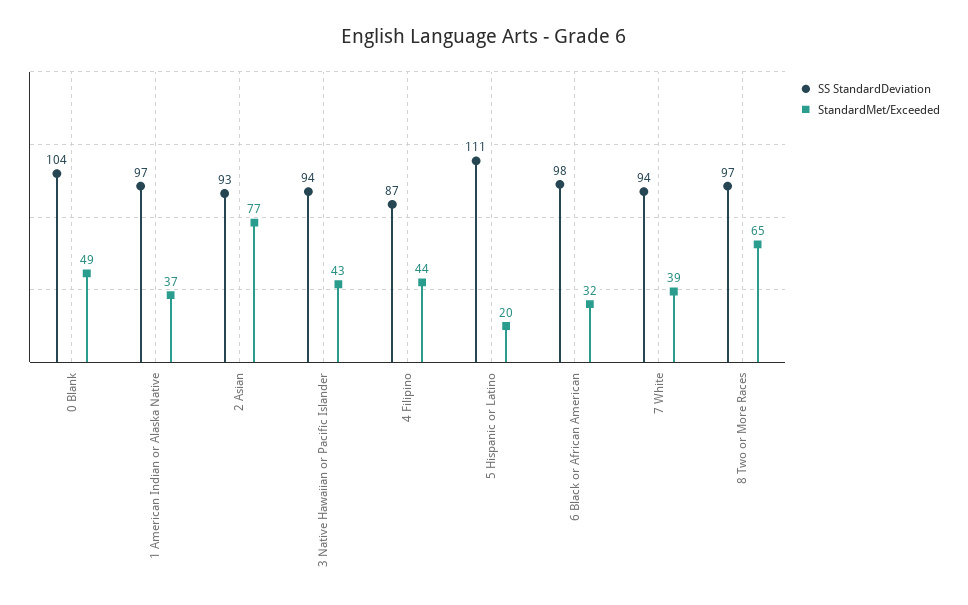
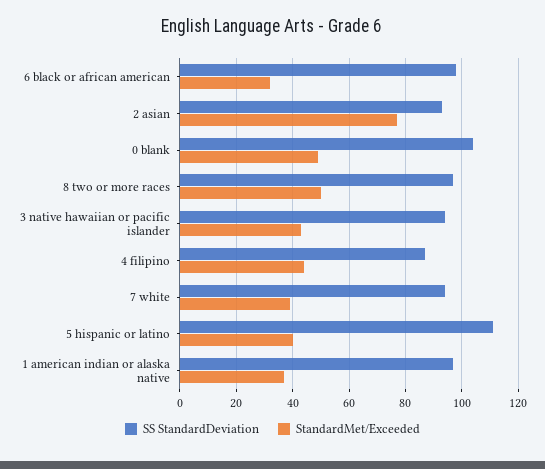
  {
    "SS StandardDeviation": {
      "0 Blank": 104,
      "1 American Indian or Alaska Native": 97,
      "2 Asian": 93,
      "3 Native Hawaiian or Pacific Islander": 94,
      "4 Filipino": 87,
      "5 Hispanic or Latino": 111,
      "6 Black or African American": 98,
      "7 White": 94,
      "8 Two or More Races": 97
    },
    "StandardMet/Exceeded": {
      "0 Blank": 49,
      "1 American Indian or Alaska Native": 37,
      "2 Asian": 77,
      "3 Native Hawaiian or Pacific Islander": 43,
      "4 Filipino": 44,
-     "5 Hispanic or Latino": 20,
+     "5 Hispanic or Latino": 40,
      "6 Black or African American": 32,
      "7 White": 39,
-     "8 Two or More Races": 65
+     "8 Two or More Races": 50
    }
  }

